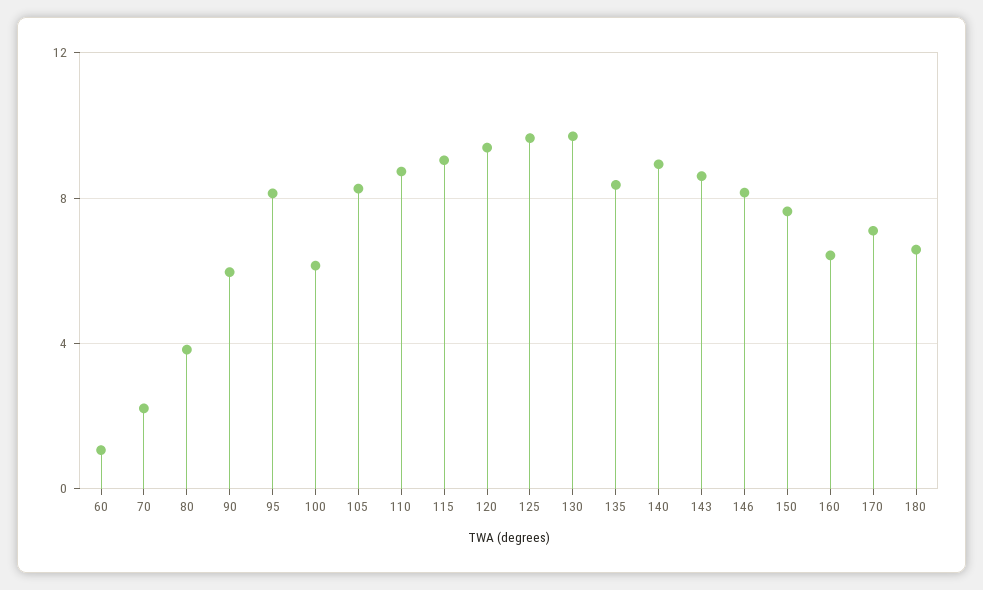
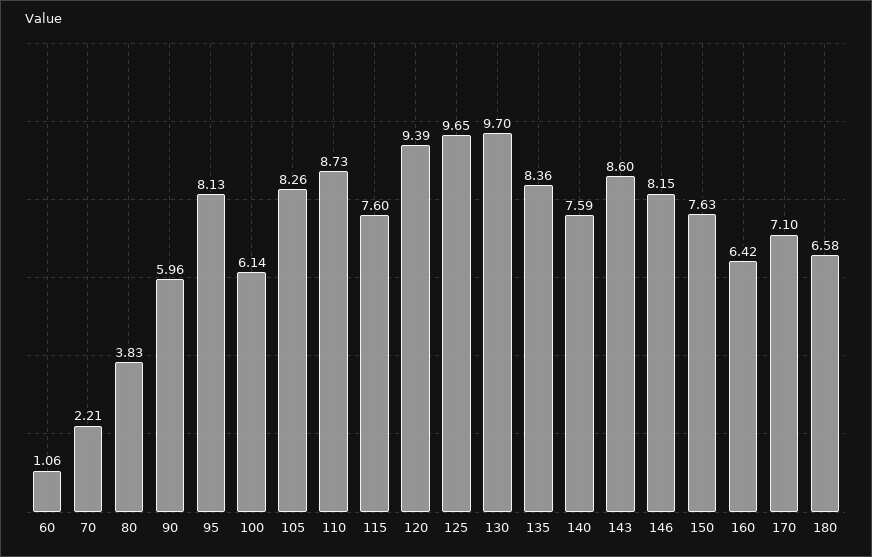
  {
    "60": 1.06,
    "70": 2.21,
    "80": 3.83,
    "90": 5.96,
    "95": 8.13,
    "100": 6.14,
    "105": 8.26,
    "110": 8.73,
-   "115": 9,
+   "115": 7.6,
    "120": 9.39,
    "125": 9.65,
    "130": 9.7,
    "135": 8.36,
-   "140": 9,
+   "140": 7.59,
    "143": 8.6,
    "146": 8.15,
    "150": 7.63,
    "160": 6.42,
    "170": 7.1,
    "180": 6.58
  }

